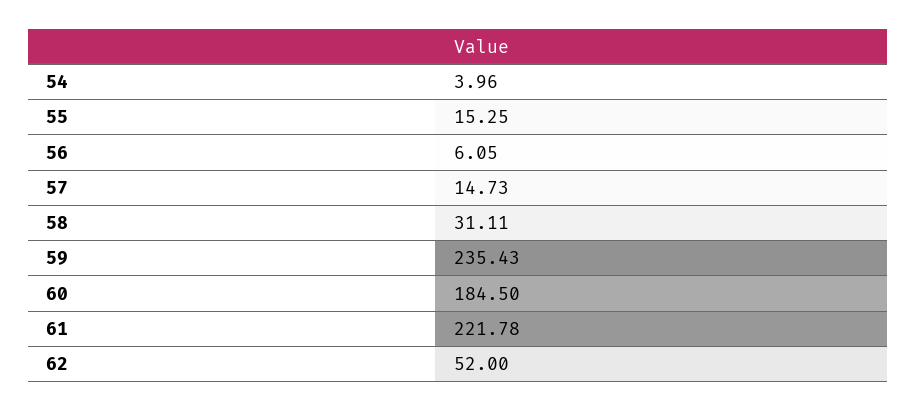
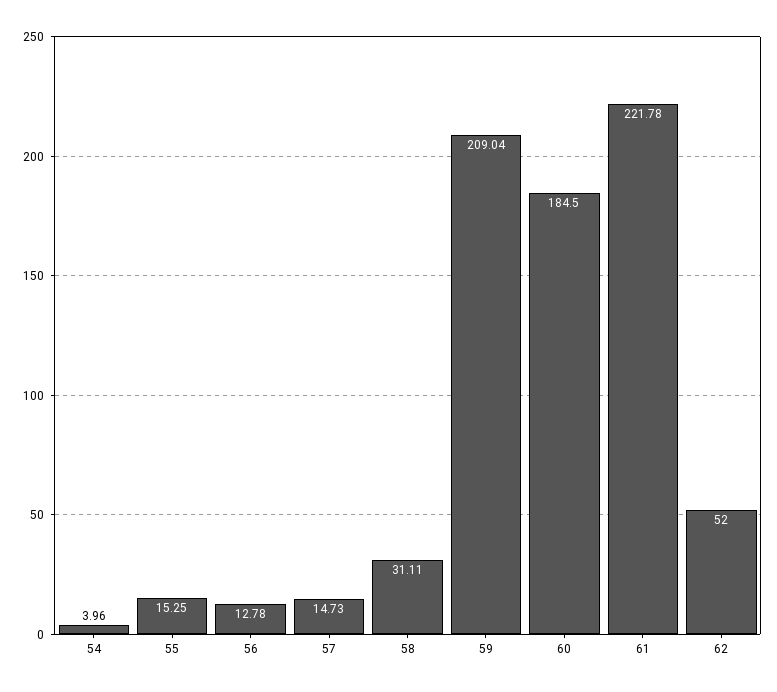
  {
    "54": 3.96,
    "55": 15.25,
-   "56": 6.05,
+   "56": 12.78,
    "57": 14.73,
    "58": 31.11,
-   "59": 235.43,
+   "59": 209.04,
    "60": 184.5,
    "61": 221.78,
    "62": 52
  }

